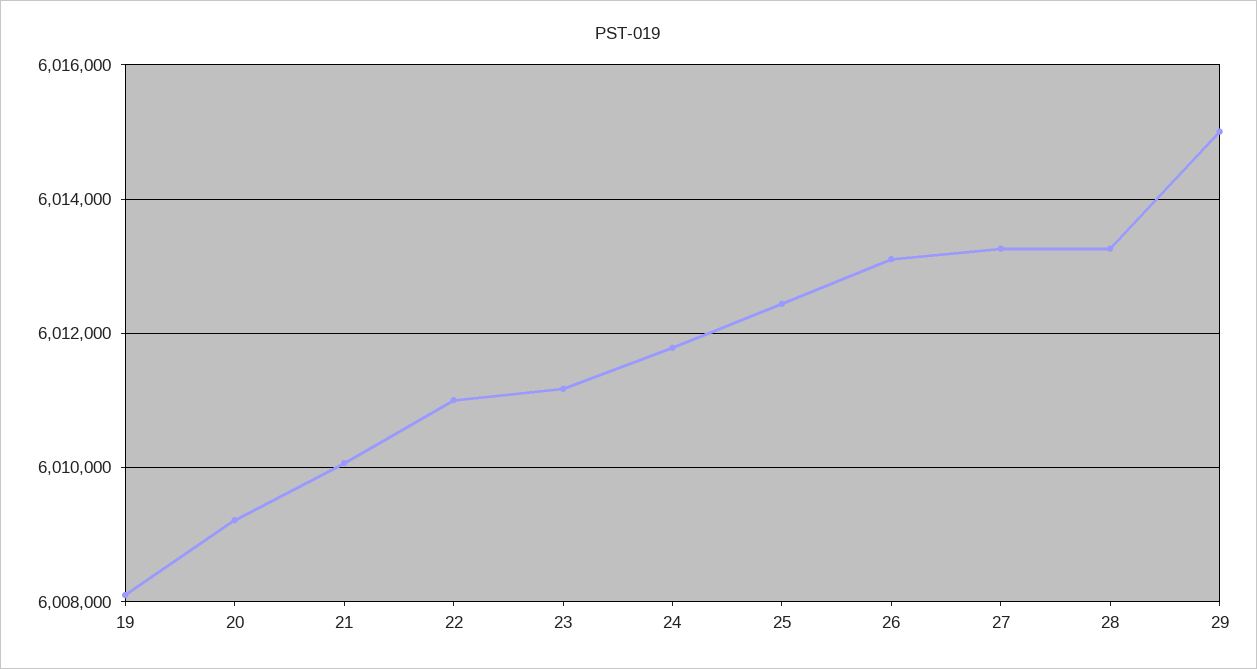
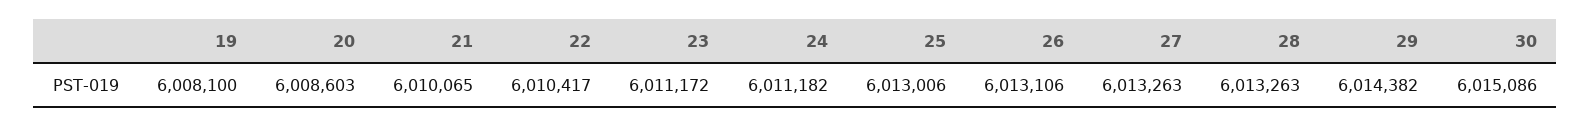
  {
    "19": 6008100,
-   "20": 6009200,
+   "20": 6008603,
    "21": 6010065,
-   "22": 6011000,
+   "22": 6010417,
    "23": 6011172,
-   "24": 6011800,
+   "24": 6011182,
-   "25": 6012400,
+   "25": 6013006,
    "26": 6013106,
    "27": 6013263,
    "28": 6013263,
-   "29": 6015000
+   "29": 6014382,
+   "30": 6015086
  }

